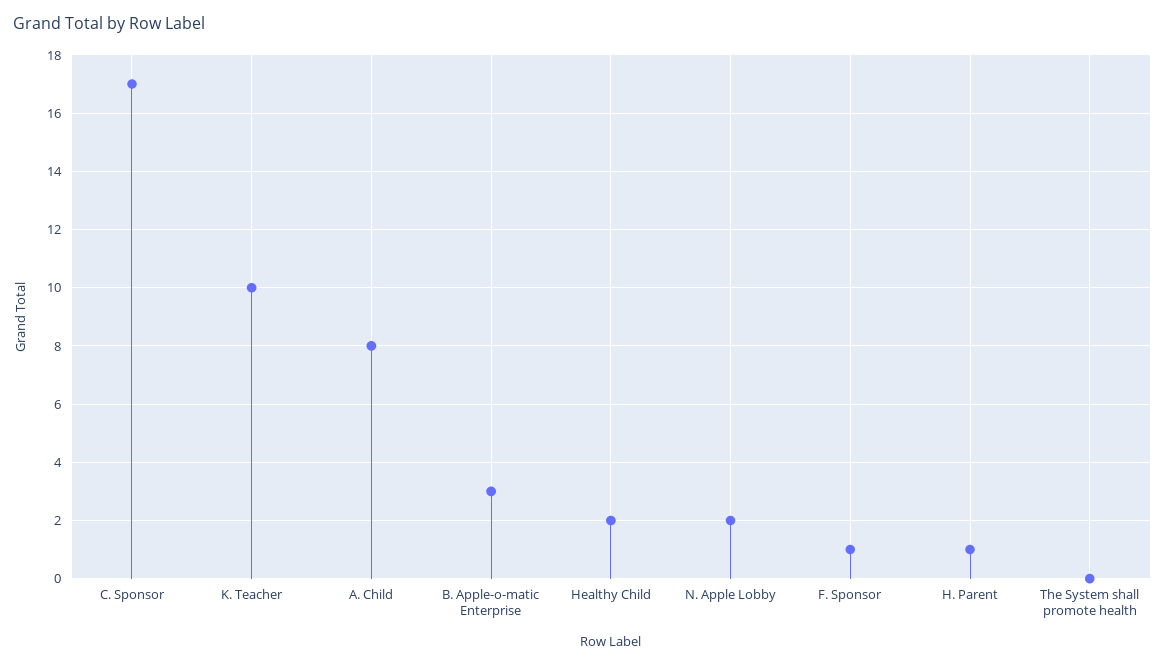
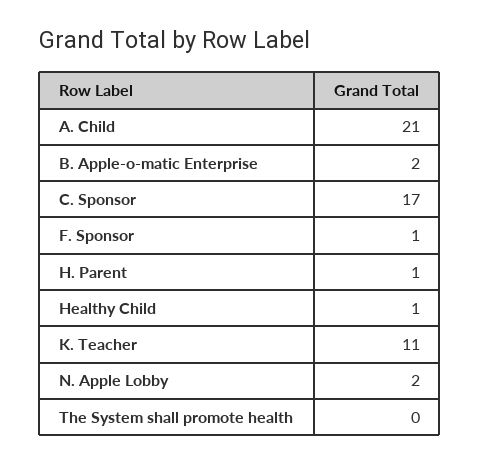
  {
    "C. Sponsor": 17,
-   "K. Teacher": 10,
+   "K. Teacher": 11,
-   "A. Child": 8,
+   "A. Child": 21,
-   "B. Apple-o-matic Enterprise": 3,
+   "B. Apple-o-matic Enterprise": 2,
-   "Healthy Child": 2,
+   "Healthy Child": 1,
    "N. Apple Lobby": 2,
    "F. Sponsor": 1,
    "H. Parent": 1,
    "The System shall promote health": 0
  }

